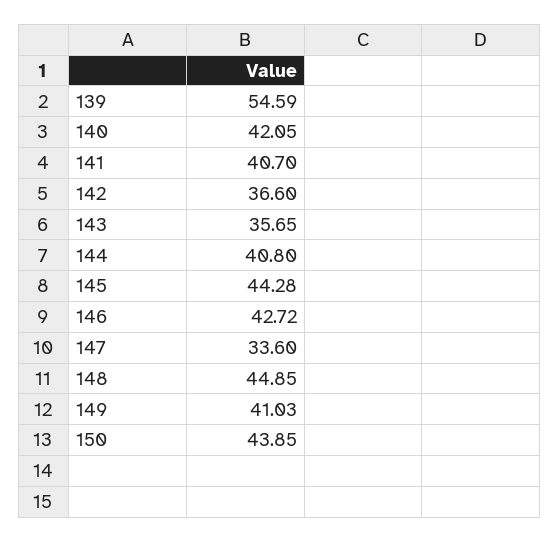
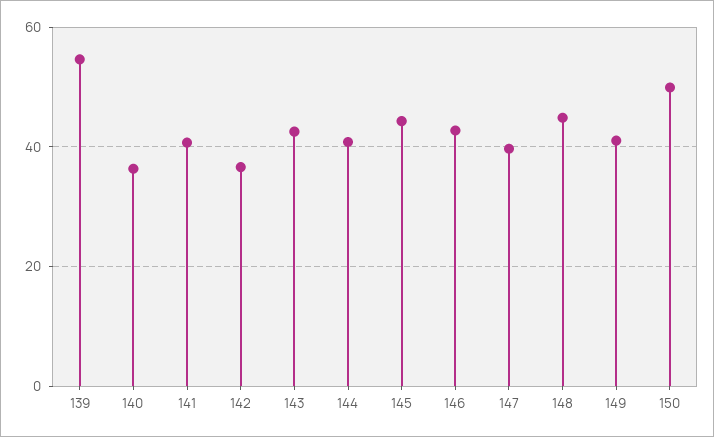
  {
    "139": 54.59,
-   "140": 42.05,
+   "140": 36,
    "141": 40.7,
    "142": 36.6,
-   "143": 35.65,
+   "143": 42,
    "144": 40.8,
    "145": 44.28,
    "146": 42.72,
-   "147": 33.6,
+   "147": 40,
    "148": 44.85,
    "149": 41.03,
-   "150": 43.85
+   "150": 50
  }

